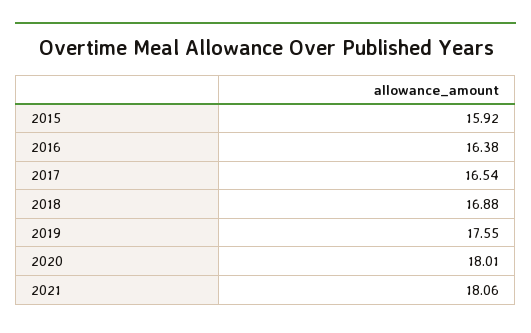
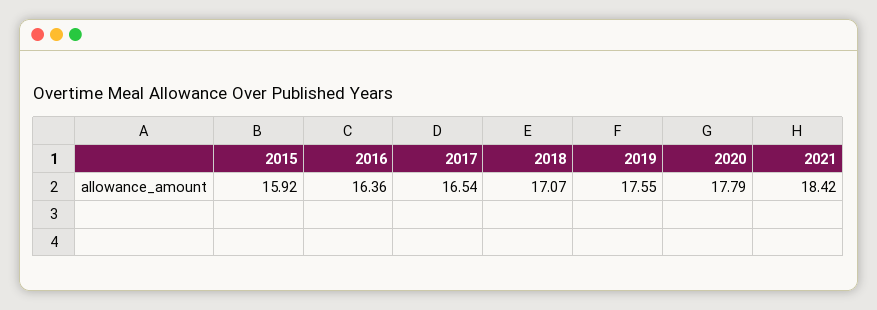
  {
    "2015": 15.92,
-   "2016": 16.38,
+   "2016": 16.36,
    "2017": 16.54,
-   "2018": 16.88,
+   "2018": 17.07,
    "2019": 17.55,
-   "2020": 18.01,
+   "2020": 17.79,
-   "2021": 18.06
+   "2021": 18.42
  }

